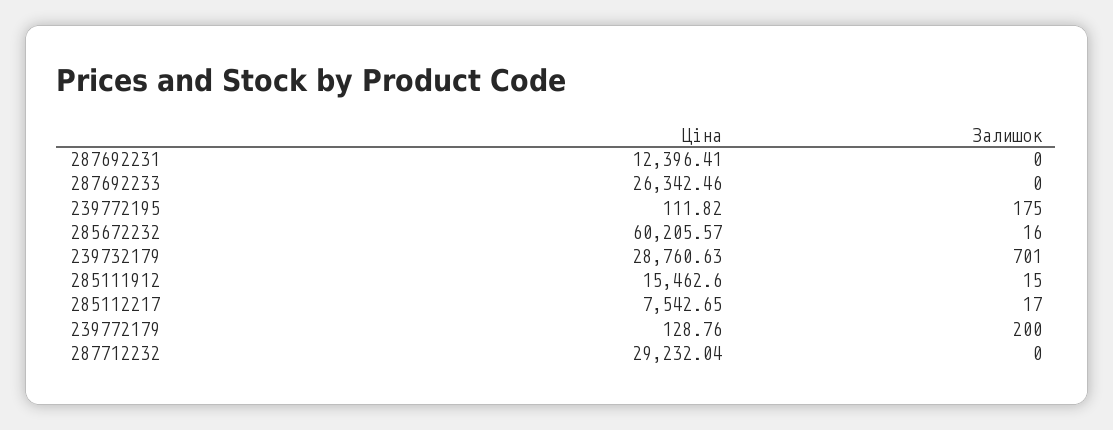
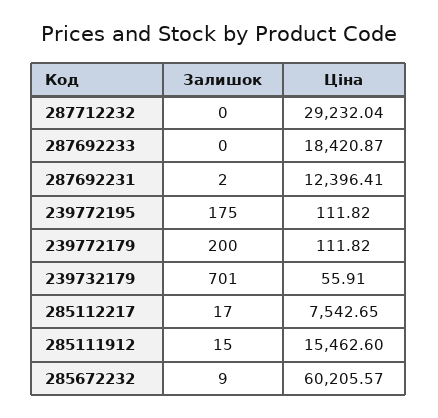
  {
    "Ціна": {
      "287692231": 12396.41,
-     "287692233": 26342.46,
+     "287692233": 18420.87,
      "239772195": 111.82,
      "285672232": 60205.57,
-     "239732179": 28760.63,
+     "239732179": 55.91,
      "285111912": 15462.6,
      "285112217": 7542.65,
-     "239772179": 128.76,
+     "239772179": 111.82,
      "287712232": 29232.04
    },
    "Залишок": {
-     "287692231": 0,
+     "287692231": 2,
      "287692233": 0,
      "239772195": 175,
-     "285672232": 16,
+     "285672232": 9,
      "239732179": 701,
      "285111912": 15,
      "285112217": 17,
      "239772179": 200,
      "287712232": 0
    }
  }

